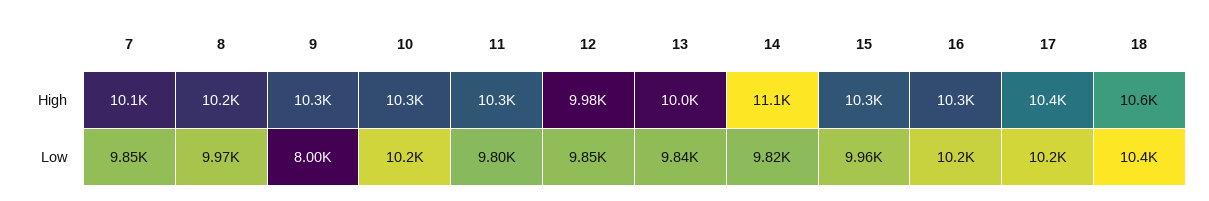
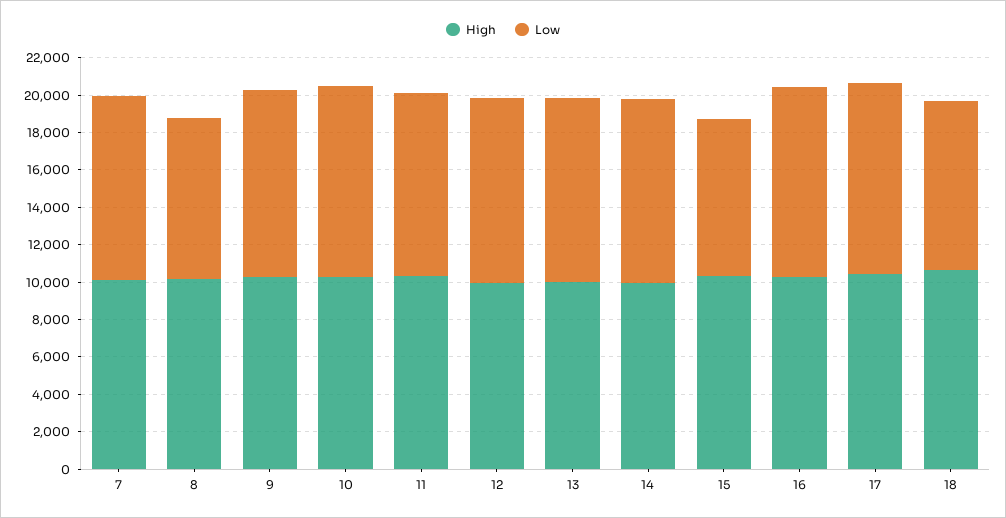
  {
    "High": {
      "7": 10100,
      "8": 10200,
      "9": 10300,
      "10": 10300,
      "11": 10300,
      "12": 9980,
      "13": 10000,
-     "14": 11100,
+     "14": 10000,
      "15": 10300,
      "16": 10300,
      "17": 10400,
      "18": 10600
    },
    "Low": {
      "7": 9850,
-     "8": 9970,
+     "8": 8500,
-     "9": 8000,
+     "9": 10000,
      "10": 10200,
      "11": 9800,
      "12": 9850,
      "13": 9840,
      "14": 9820,
-     "15": 9960,
+     "15": 8500,
      "16": 10200,
      "17": 10200,
-     "18": 10400
+     "18": 9000
    }
  }

